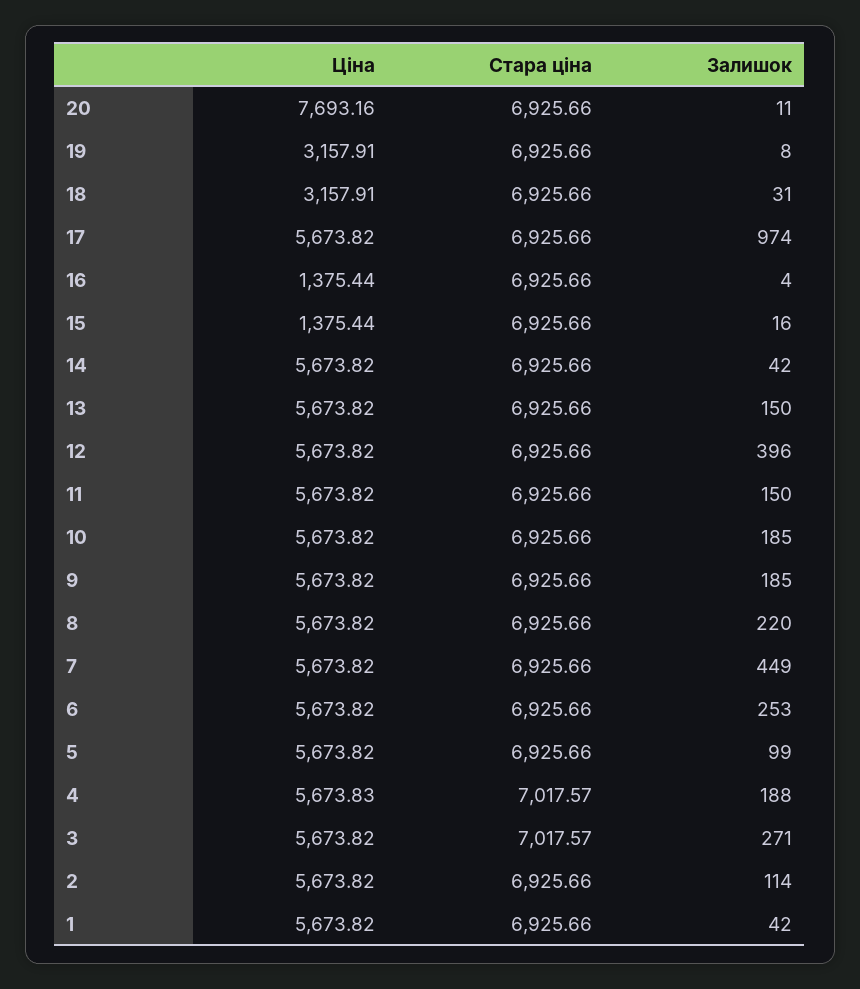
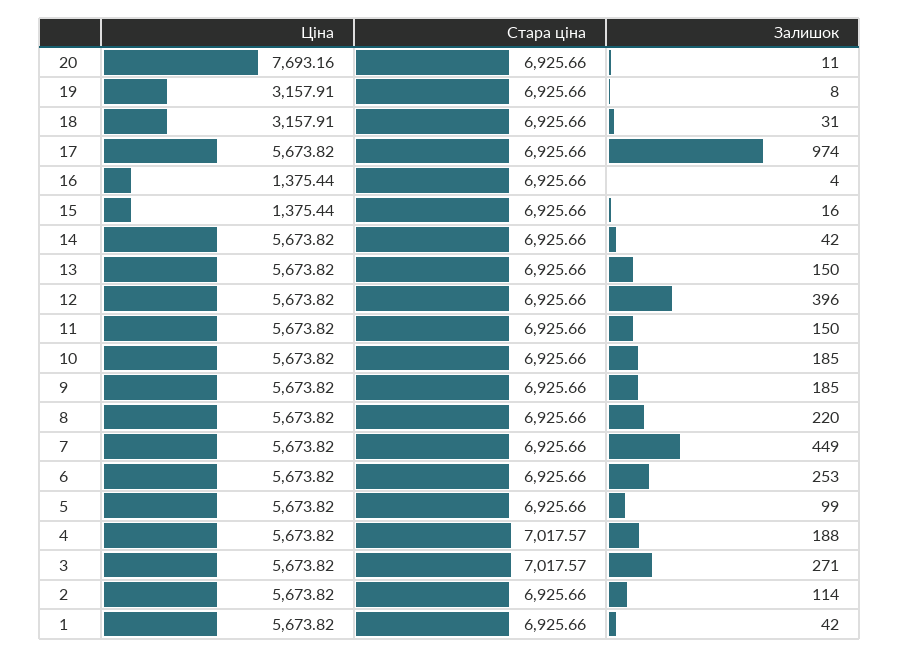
  {
    "Ціна": {
      "20": 7693.16,
      "19": 3157.91,
      "18": 3157.91,
      "17": 5673.82,
      "16": 1375.44,
      "15": 1375.44,
      "14": 5673.82,
      "13": 5673.82,
      "12": 5673.82,
      "11": 5673.82,
      "10": 5673.82,
      "9": 5673.82,
      "8": 5673.82,
      "7": 5673.82,
      "6": 5673.82,
      "5": 5673.82,
-     "4": 5673.83,
+     "4": 5673.82,
      "3": 5673.82,
      "2": 5673.82,
      "1": 5673.82
    },
    "Стара ціна": {
      "20": 6925.66,
      "19": 6925.66,
      "18": 6925.66,
      "17": 6925.66,
      "16": 6925.66,
      "15": 6925.66,
      "14": 6925.66,
      "13": 6925.66,
      "12": 6925.66,
      "11": 6925.66,
      "10": 6925.66,
      "9": 6925.66,
      "8": 6925.66,
      "7": 6925.66,
      "6": 6925.66,
      "5": 6925.66,
      "4": 7017.57,
      "3": 7017.57,
      "2": 6925.66,
      "1": 6925.66
    },
    "Залишок": {
      "20": 11,
      "19": 8,
      "18": 31,
      "17": 974,
      "16": 4,
      "15": 16,
      "14": 42,
      "13": 150,
      "12": 396,
      "11": 150,
      "10": 185,
      "9": 185,
      "8": 220,
      "7": 449,
      "6": 253,
      "5": 99,
      "4": 188,
      "3": 271,
      "2": 114,
      "1": 42
    }
  }

